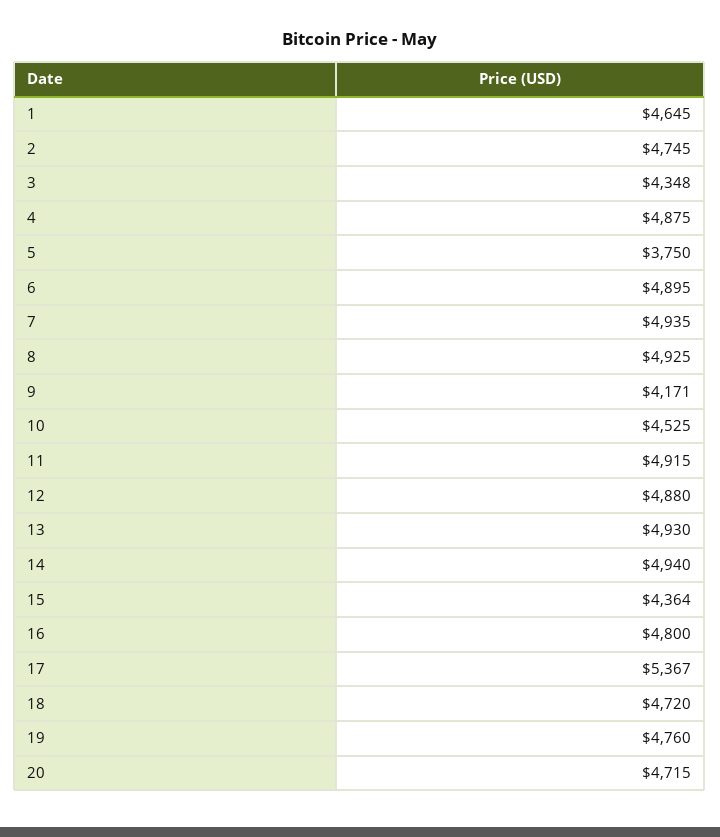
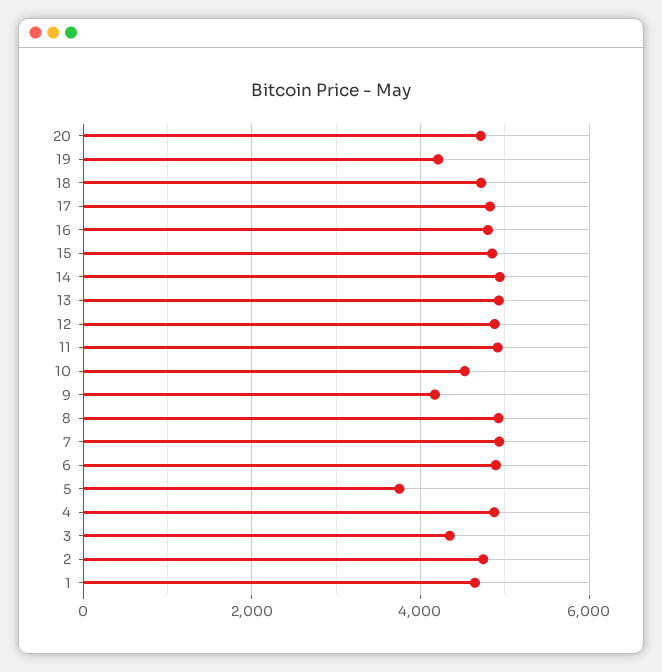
  {
    "1": 4645,
    "2": 4745,
    "3": 4348,
    "4": 4875,
    "5": 3750,
    "6": 4895,
    "7": 4935,
    "8": 4925,
    "9": 4171,
    "10": 4525,
    "11": 4915,
    "12": 4880,
    "13": 4930,
    "14": 4940,
-   "15": 4364,
+   "15": 4800,
    "16": 4800,
-   "17": 5367,
+   "17": 4800,
    "18": 4720,
-   "19": 4760,
+   "19": 4200,
    "20": 4715
  }

